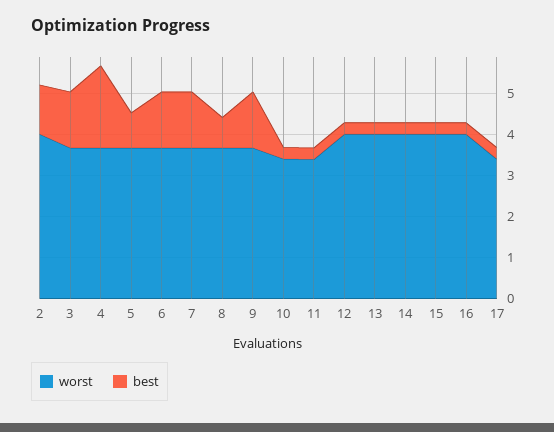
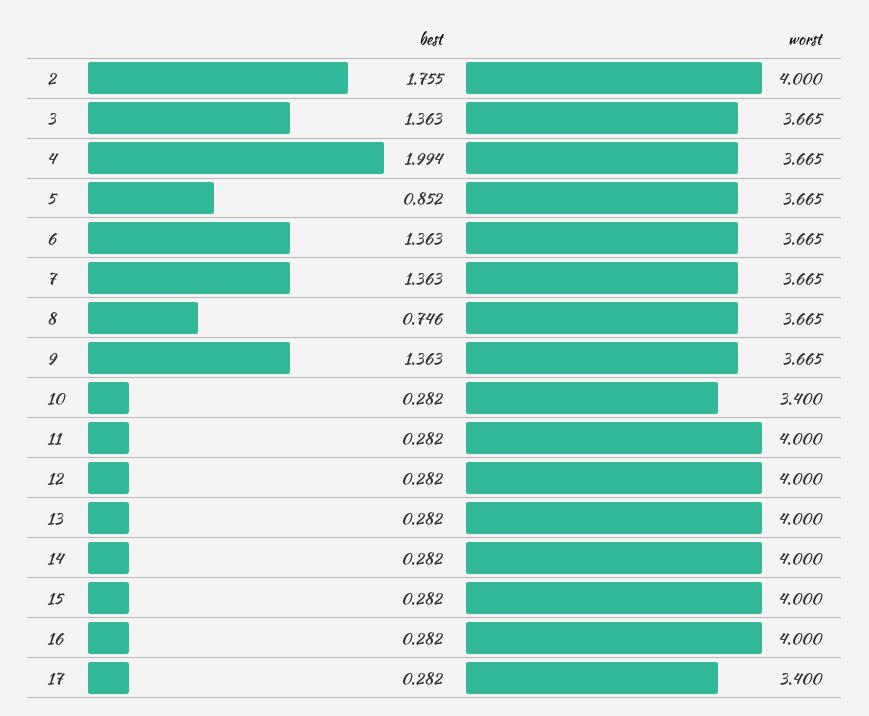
  {
    "worst": {
      "2": 4,
      "3": 3.665,
      "4": 3.665,
      "5": 3.665,
      "6": 3.665,
      "7": 3.665,
      "8": 3.665,
      "9": 3.665,
      "10": 3.4,
-     "11": 3.4,
+     "11": 4,
      "12": 4,
      "13": 4,
      "14": 4,
      "15": 4,
      "16": 4,
      "17": 3.4
    },
    "best": {
-     "2": 1.2,
+     "2": 1.755,
      "3": 1.363,
      "4": 1.994,
      "5": 0.852,
      "6": 1.363,
      "7": 1.363,
      "8": 0.746,
      "9": 1.363,
      "10": 0.282,
      "11": 0.282,
      "12": 0.282,
      "13": 0.282,
      "14": 0.282,
      "15": 0.282,
      "16": 0.282,
      "17": 0.282
    }
  }

